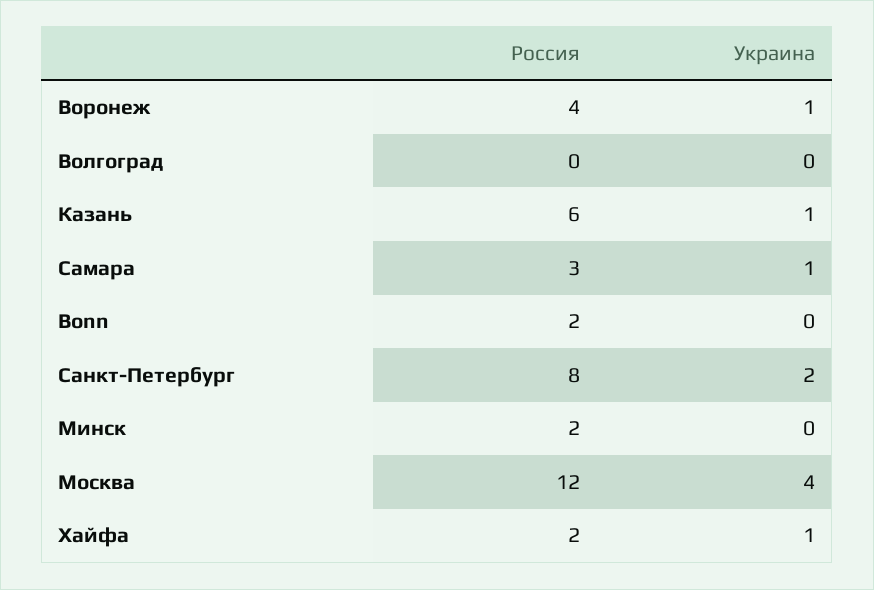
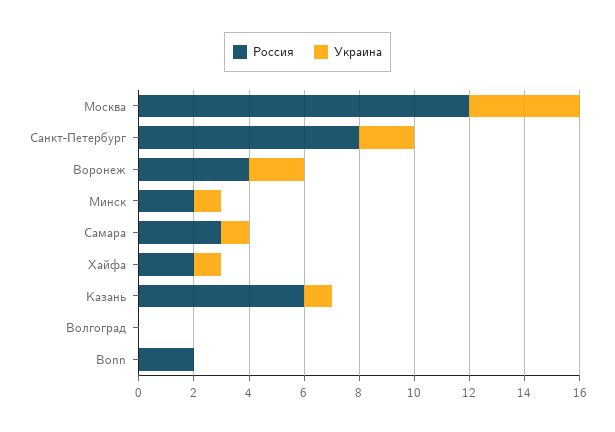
  {
    "Россия": {
      "Воронеж": 4,
      "Волгоград": 0,
      "Казань": 6,
      "Самара": 3,
      "Bonn": 2,
      "Санкт-Петербург": 8,
      "Минск": 2,
      "Москва": 12,
      "Хайфа": 2
    },
    "Украина": {
-     "Воронеж": 1,
+     "Воронеж": 2,
      "Волгоград": 0,
      "Казань": 1,
      "Самара": 1,
      "Bonn": 0,
      "Санкт-Петербург": 2,
-     "Минск": 0,
+     "Минск": 1,
      "Москва": 4,
      "Хайфа": 1
    }
  }

